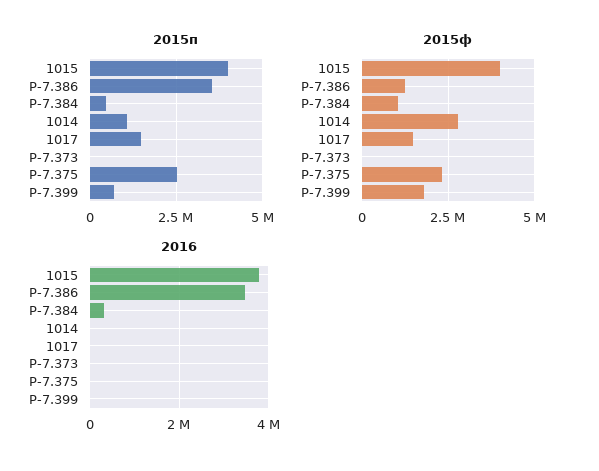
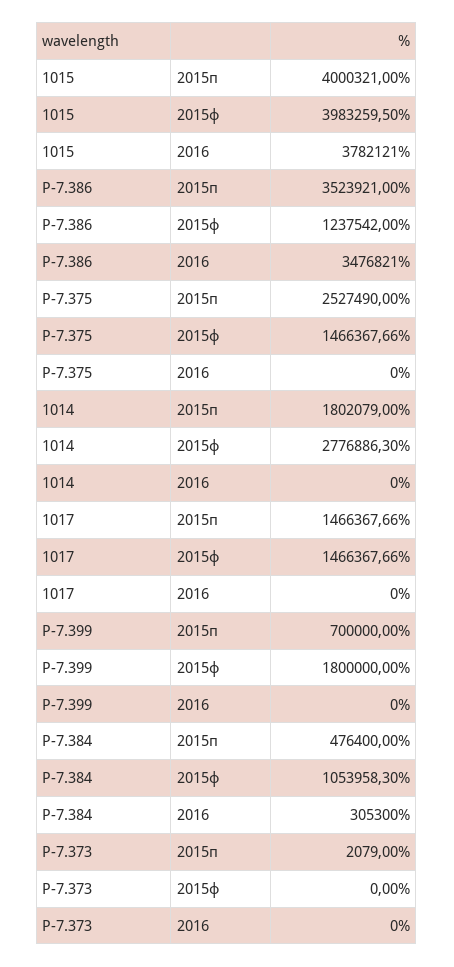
  {
    "2015п": {
      "1015": 4000321,
      "Р-7.386": 3523921,
      "Р-7.384": 476400,
-     "1014": 1000000,
+     "1014": 1802079,
      "1017": 1466367.66,
      "Р-7.373": 2079,
      "Р-7.375": 2527490,
      "Р-7.399": 700000
    },
    "2015ф": {
      "1015": 3983259.5,
      "Р-7.386": 1237542,
      "Р-7.384": 1053958.3,
      "1014": 2776886.3,
      "1017": 1466367.66,
      "Р-7.373": 0,
-     "Р-7.375": 2250000,
+     "Р-7.375": 1466367.66,
      "Р-7.399": 1800000
    },
    "2016": {
      "1015": 3782121,
      "Р-7.386": 3476821,
      "Р-7.384": 305300,
      "1014": 0,
      "1017": 0,
      "Р-7.373": 0,
      "Р-7.375": 0,
      "Р-7.399": 0
    }
  }

